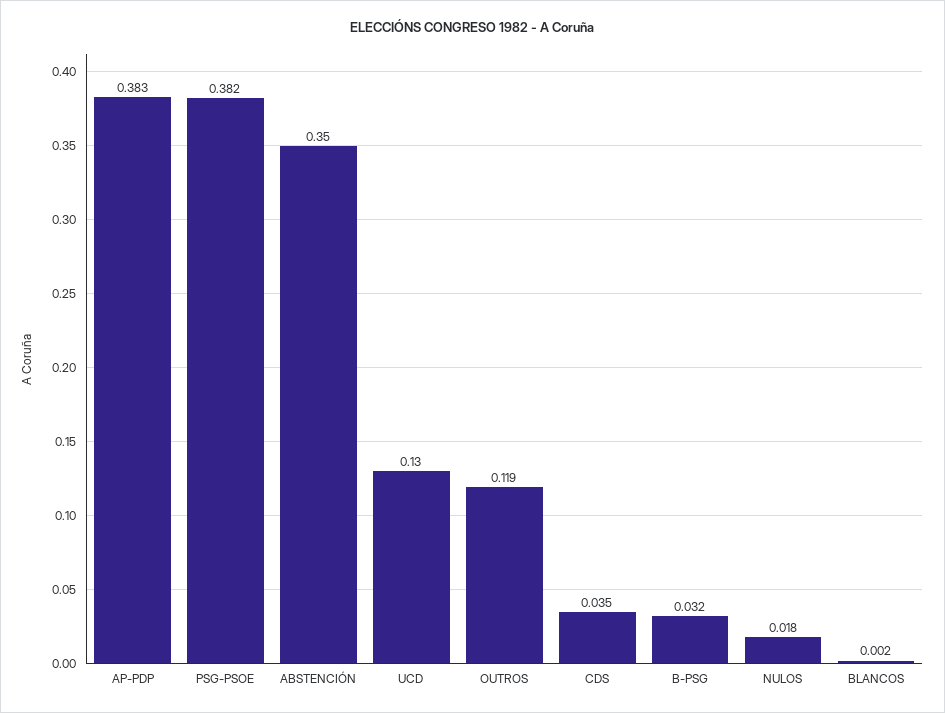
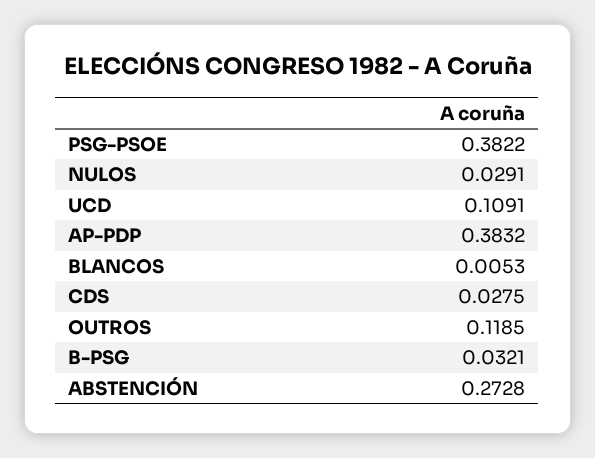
  {
    "AP-PDP": 0.3832,
    "PSG-PSOE": 0.3822,
-   "ABSTENCIÓN": 0.35,
+   "ABSTENCIÓN": 0.2728,
-   "UCD": 0.13,
+   "UCD": 0.1091,
    "OUTROS": 0.1185,
-   "CDS": 0.035,
+   "CDS": 0.0275,
    "B-PSG": 0.0321,
-   "NULOS": 0.018,
+   "NULOS": 0.0291,
-   "BLANCOS": 0.002
+   "BLANCOS": 0.0053
  }

